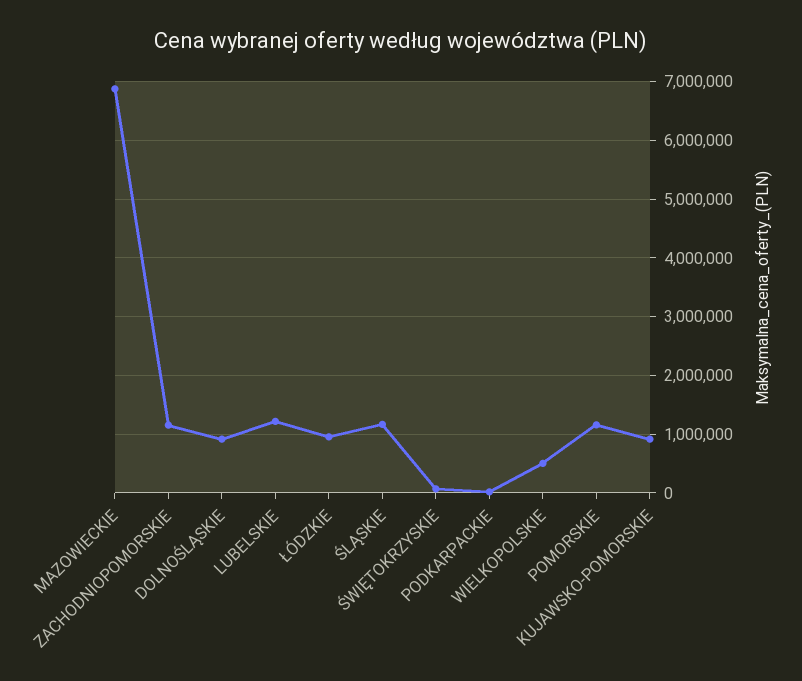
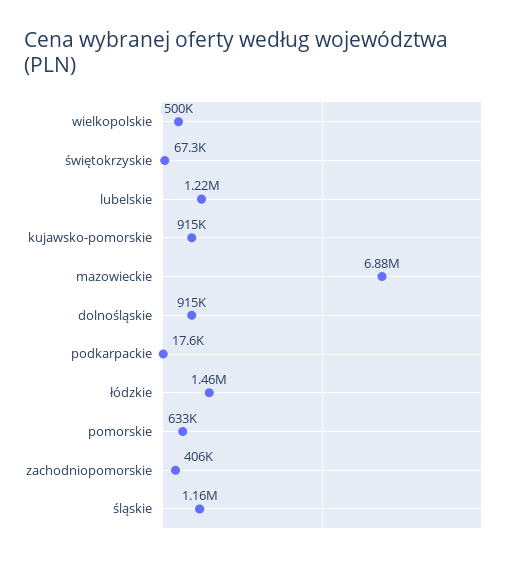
  {
    "MAZOWIECKIE": 6880000,
-   "ZACHODNIOPOMORSKIE": 1200000,
+   "ZACHODNIOPOMORSKIE": 406000,
    "DOLNOŚLĄSKIE": 915000,
    "LUBELSKIE": 1220000,
-   "ŁÓDZKIE": 1000000,
+   "ŁÓDZKIE": 1460000,
    "ŚLĄSKIE": 1160000,
    "ŚWIĘTOKRZYSKIE": 67300,
    "PODKARPACKIE": 17600,
    "WIELKOPOLSKIE": 500000,
-   "POMORSKIE": 1200000,
+   "POMORSKIE": 633000,
    "KUJAWSKO-POMORSKIE": 915000
  }

